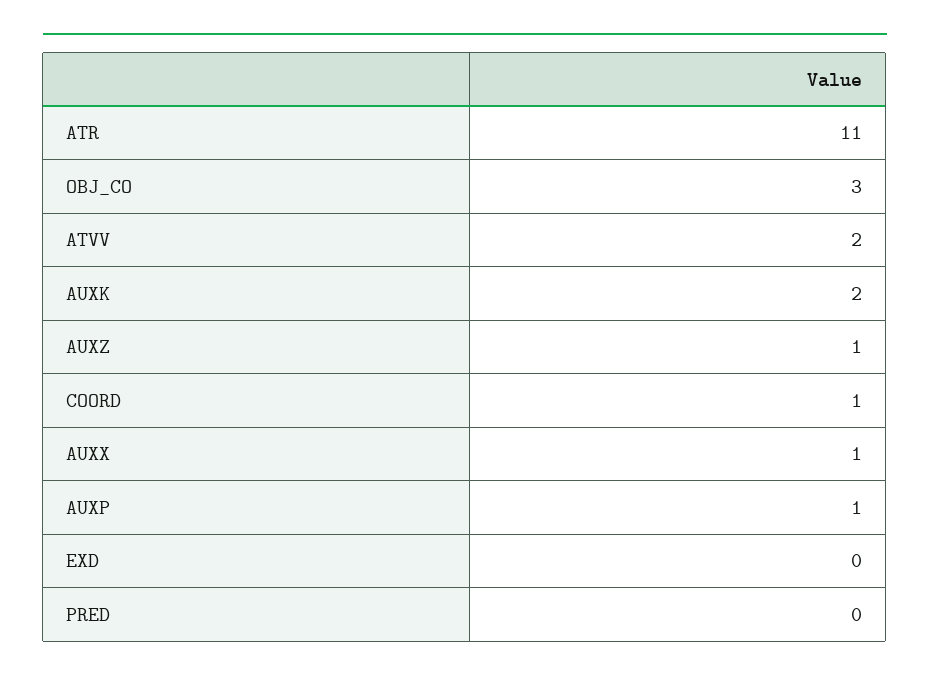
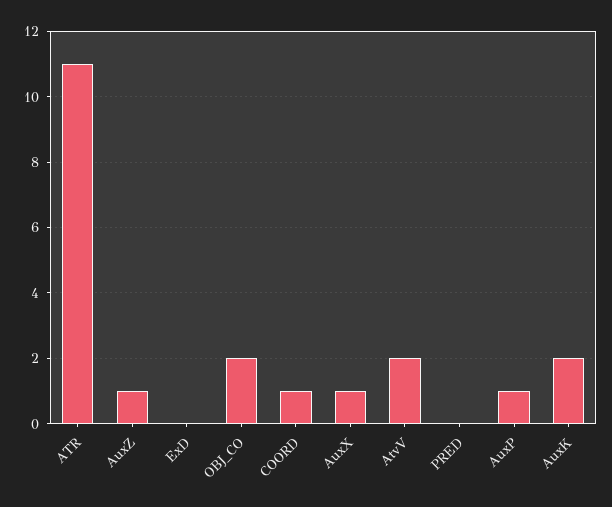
  {
    "ATR": 11,
-   "OBJ_CO": 3,
+   "OBJ_CO": 2,
    "ATVV": 2,
    "AUXK": 2,
    "AUXZ": 1,
    "COORD": 1,
    "AUXX": 1,
    "AUXP": 1,
    "EXD": 0,
    "PRED": 0
  }

